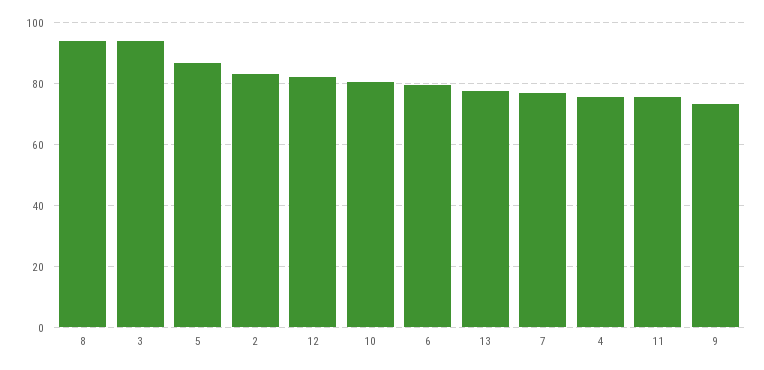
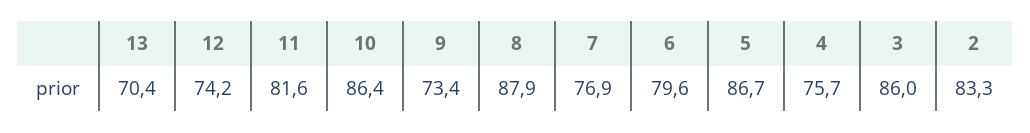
  {
-   "8": 94,
+   "8": 87.9,
-   "3": 94,
+   "3": 86,
    "5": 86.7,
    "2": 83.3,
-   "12": 82,
+   "12": 74.2,
-   "10": 80,
+   "10": 86.4,
    "6": 79.6,
-   "13": 78,
+   "13": 70.4,
    "7": 76.9,
    "4": 75.7,
-   "11": 76,
+   "11": 81.6,
    "9": 73.4
  }

